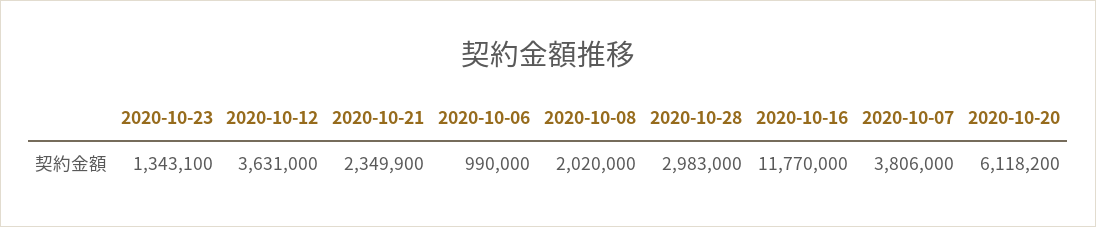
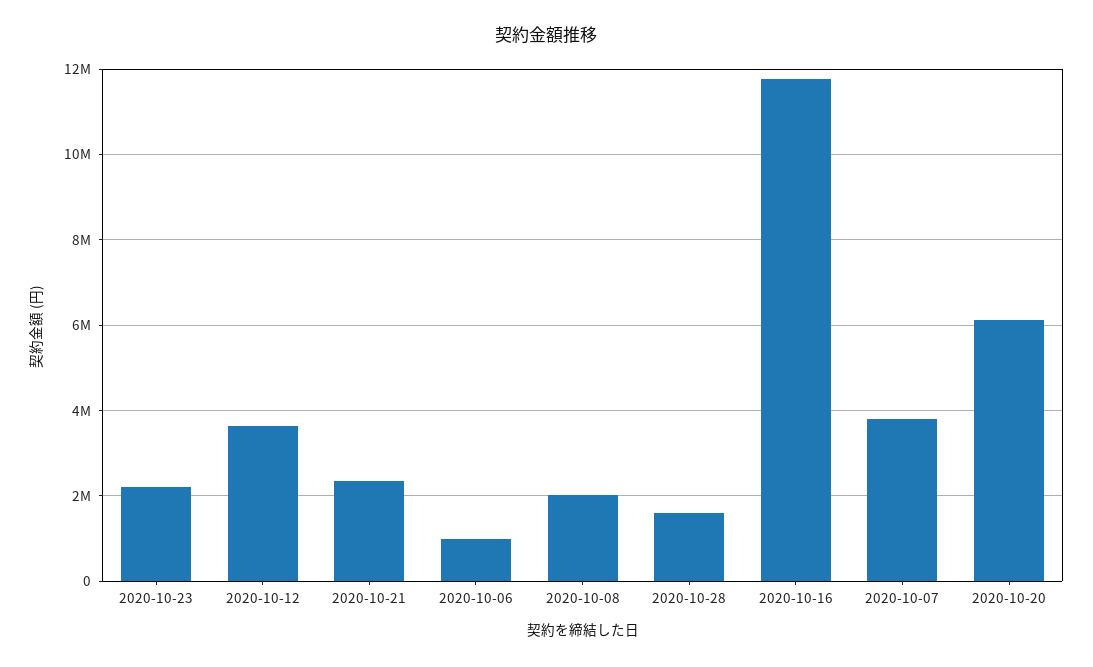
  {
-   "2020-10-23": 1343100,
+   "2020-10-23": 2200000,
    "2020-10-12": 3631000,
    "2020-10-21": 2349900,
    "2020-10-06": 990000,
    "2020-10-08": 2020000,
-   "2020-10-28": 2983000,
+   "2020-10-28": 1600000,
    "2020-10-16": 11770000,
    "2020-10-07": 3806000,
    "2020-10-20": 6118200
  }

